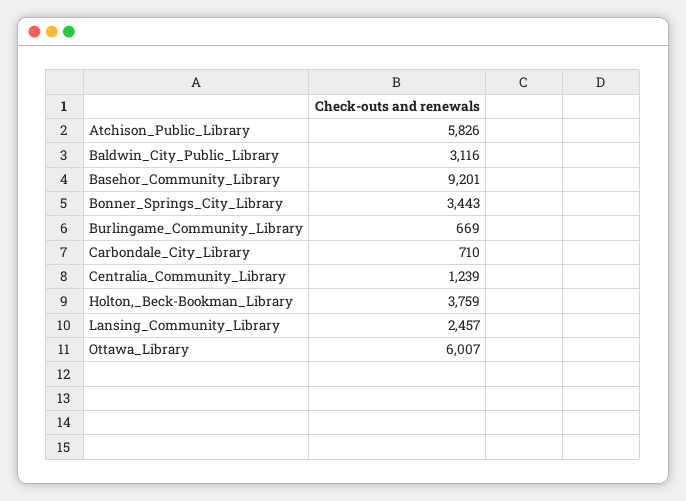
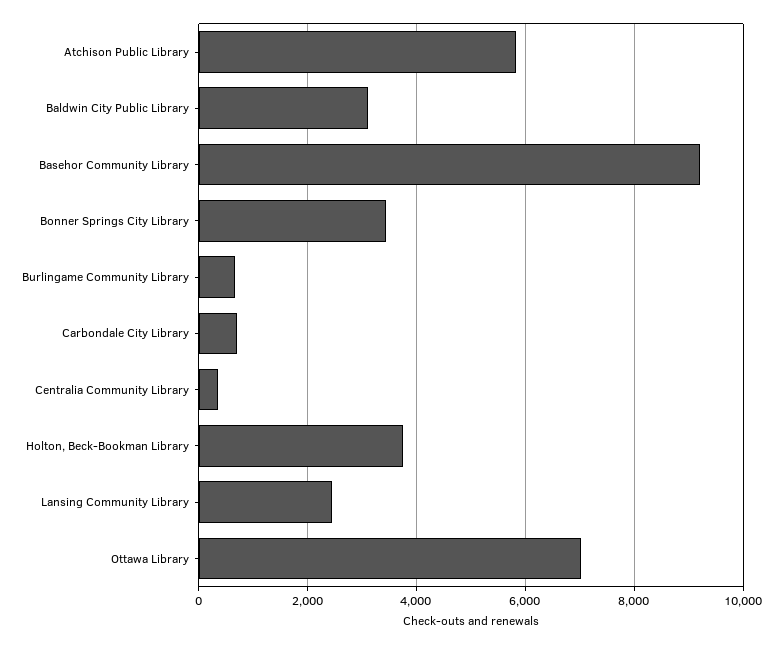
  {
    "Atchison_Public_Library": 5826,
    "Baldwin_City_Public_Library": 3116,
    "Basehor_Community_Library": 9201,
    "Bonner_Springs_City_Library": 3443,
    "Burlingame_Community_Library": 669,
    "Carbondale_City_Library": 710,
-   "Centralia_Community_Library": 1239,
+   "Centralia_Community_Library": 400,
    "Holton,_Beck-Bookman_Library": 3759,
    "Lansing_Community_Library": 2457,
-   "Ottawa_Library": 6007
+   "Ottawa_Library": 7000
  }

